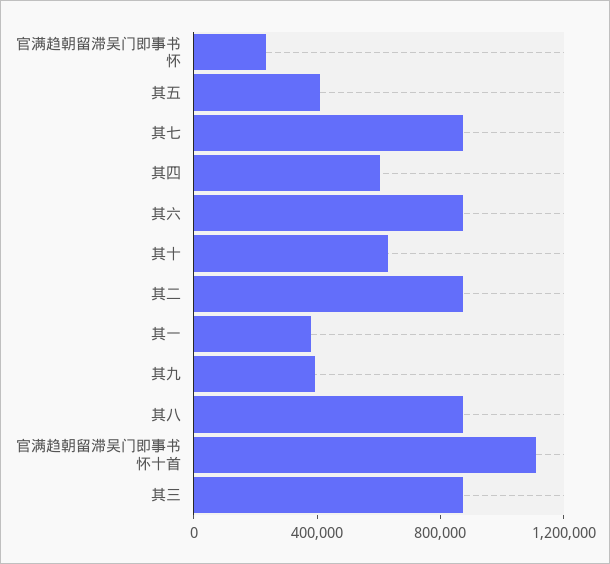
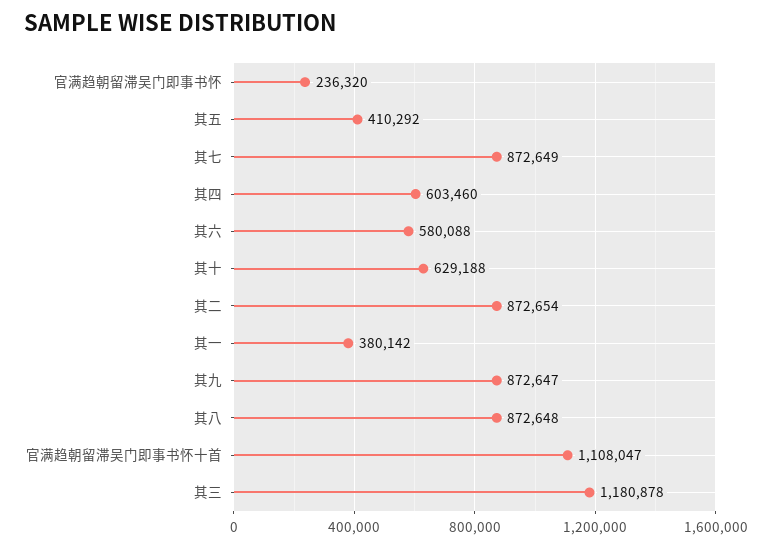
  {
    "官满趋朝留滞吴门即事书怀": 236320,
    "其五": 410292,
    "其七": 872649,
    "其四": 603460,
-   "其六": 900000,
+   "其六": 580088,
    "其十": 629188,
    "其二": 872654,
    "其一": 380142,
-   "其九": 400000,
+   "其九": 872647,
    "其八": 872648,
    "官满趋朝留滞吴门即事书怀十首": 1108047,
-   "其三": 900000
+   "其三": 1180878
  }

